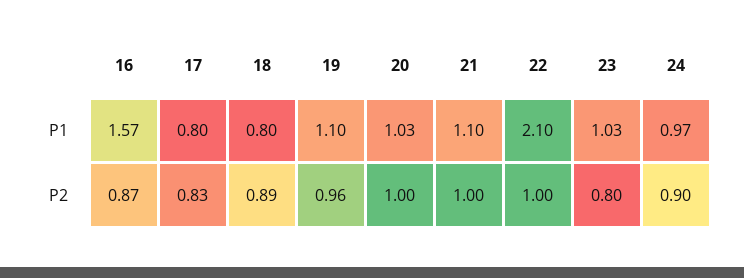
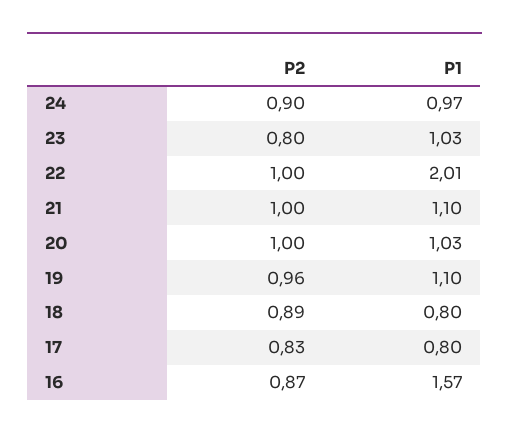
  {
    "16": {
      "P1": 1.57,
      "P2": 0.87
    },
    "17": {
      "P1": 0.8,
      "P2": 0.83
    },
    "18": {
      "P1": 0.8,
      "P2": 0.89
    },
    "19": {
      "P1": 1.1,
      "P2": 0.96
    },
    "20": {
      "P1": 1.03,
      "P2": 1
    },
    "21": {
      "P1": 1.1,
      "P2": 1
    },
    "22": {
-     "P1": 2.1,
+     "P1": 2.01,
      "P2": 1
    },
    "23": {
      "P1": 1.03,
      "P2": 0.8
    },
    "24": {
      "P1": 0.97,
      "P2": 0.9
    }
  }

